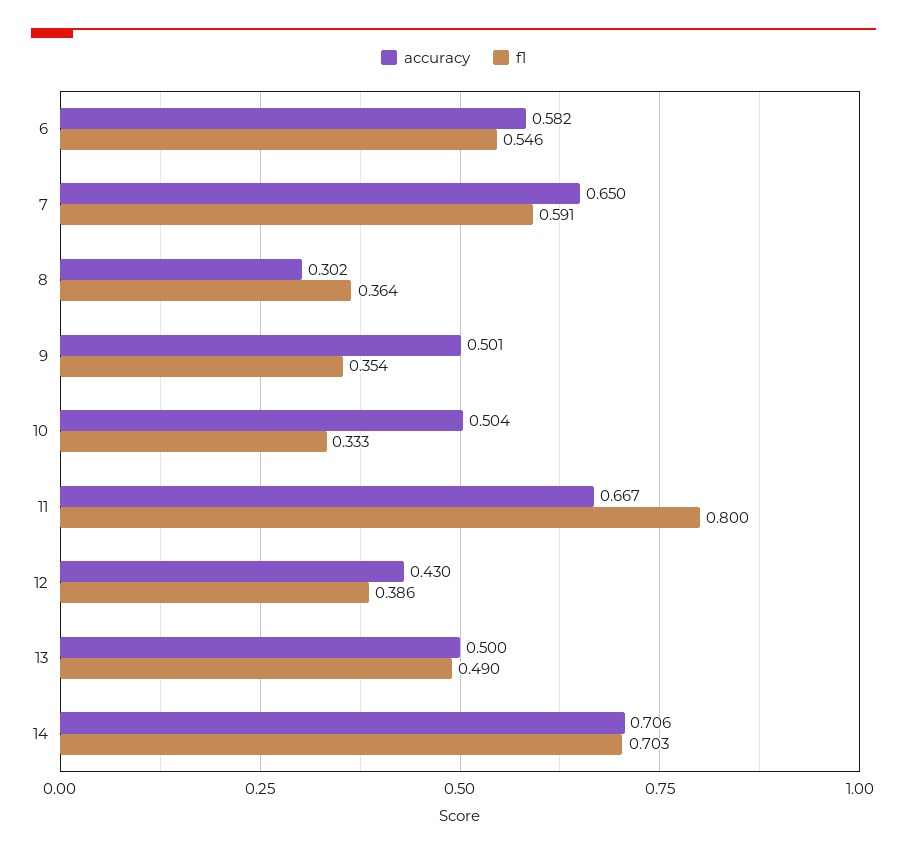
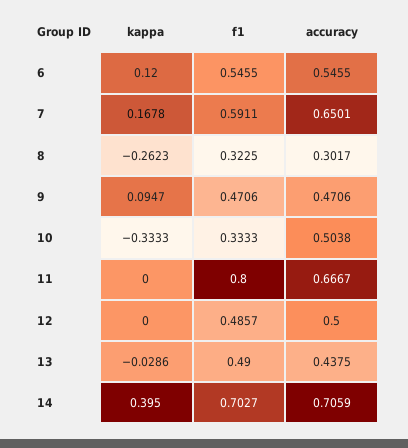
  {
    "accuracy": {
-     "6": 0.582,
+     "6": 0.5455,
      "7": 0.6501,
      "8": 0.3017,
-     "9": 0.501,
+     "9": 0.4706,
      "10": 0.5038,
      "11": 0.6667,
-     "12": 0.43,
+     "12": 0.5,
-     "13": 0.5,
+     "13": 0.4375,
      "14": 0.7059
    },
    "f1": {
      "6": 0.5455,
      "7": 0.5911,
-     "8": 0.364,
+     "8": 0.3225,
-     "9": 0.354,
+     "9": 0.4706,
      "10": 0.3333,
      "11": 0.8,
-     "12": 0.386,
+     "12": 0.4857,
      "13": 0.49,
      "14": 0.7027
-   }
+   },
+   "kappa": {
+     "6": 0.12,
+     "7": 0.1678,
+     "8": -0.2623,
+     "9": 0.0947,
+     "10": -0.3333,
+     "11": 0,
+     "12": 0,
+     "13": -0.0286,
+     "14": 0.395
+   }
  }

